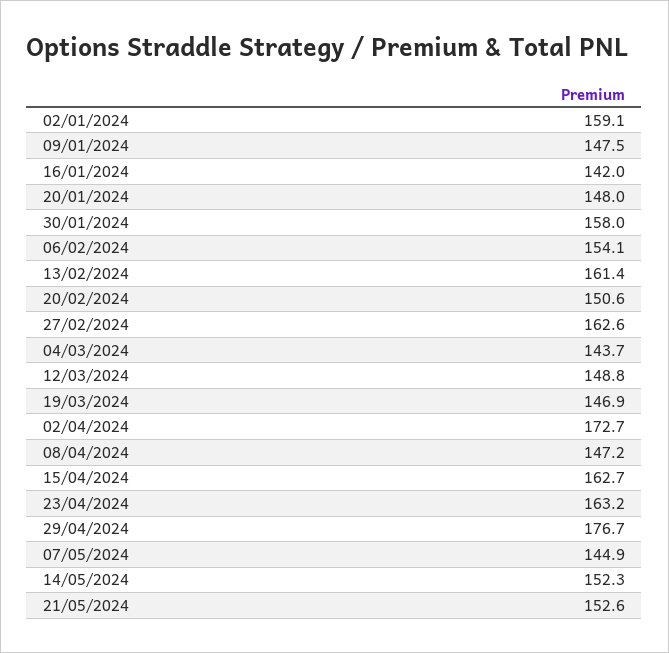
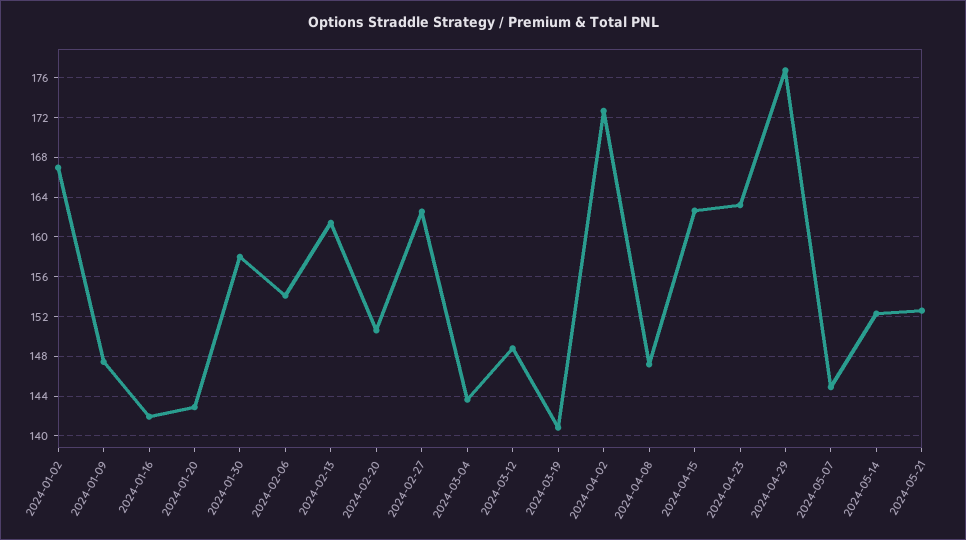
  {
-   "02/01/2024": 159.1,
+   "02/01/2024": 167,
    "09/01/2024": 147.5,
    "16/01/2024": 142,
-   "20/01/2024": 148,
+   "20/01/2024": 143,
    "30/01/2024": 158,
    "06/02/2024": 154.1,
    "13/02/2024": 161.4,
    "20/02/2024": 150.6,
    "27/02/2024": 162.6,
    "04/03/2024": 143.7,
    "12/03/2024": 148.8,
-   "19/03/2024": 146.9,
+   "19/03/2024": 141,
    "02/04/2024": 172.7,
    "08/04/2024": 147.2,
    "15/04/2024": 162.7,
    "23/04/2024": 163.2,
    "29/04/2024": 176.7,
    "07/05/2024": 144.9,
    "14/05/2024": 152.3,
    "21/05/2024": 152.6
  }

